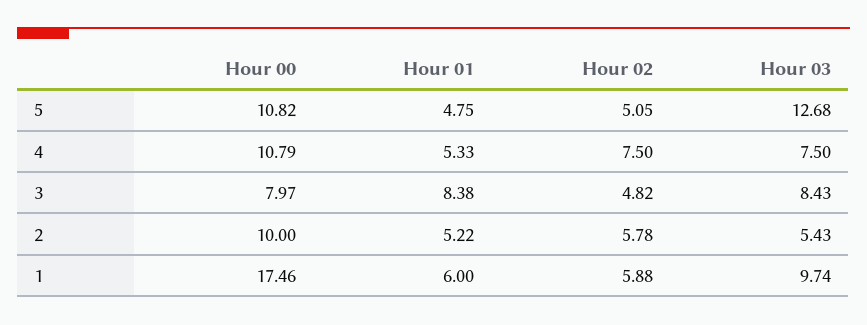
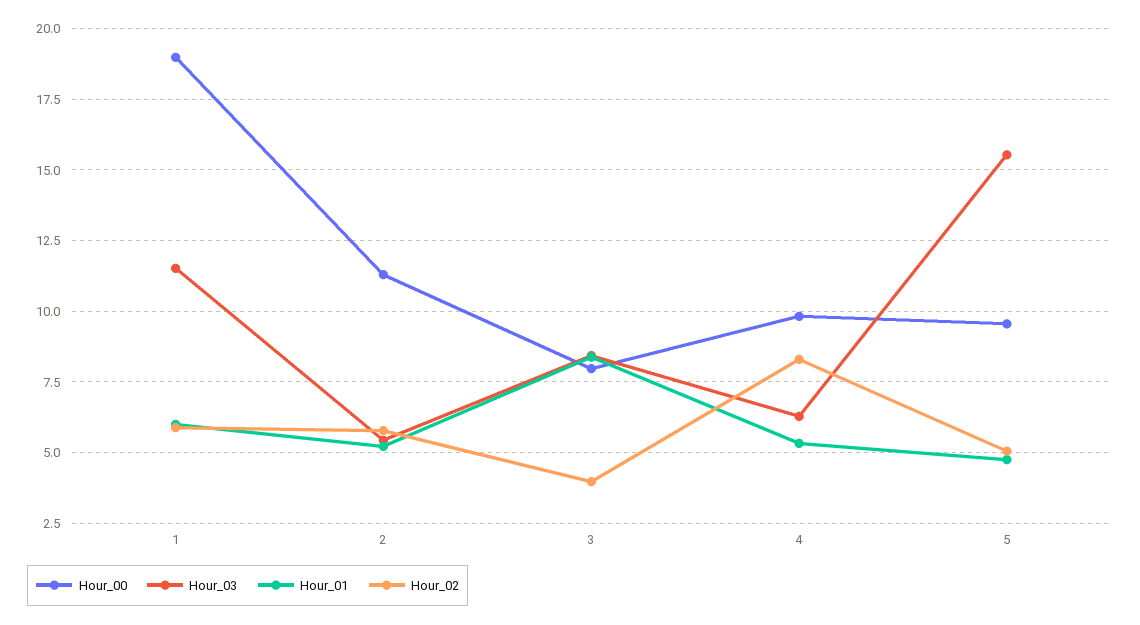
  {
    "Hour 00": {
-     "5": 10.82,
+     "5": 9.5,
-     "4": 10.79,
+     "4": 9.75,
      "3": 7.97,
-     "2": 10,
+     "2": 11.25,
-     "1": 17.46
+     "1": 19
    },
    "Hour 01": {
      "5": 4.75,
      "4": 5.33,
      "3": 8.38,
      "2": 5.22,
      "1": 6
    },
    "Hour 02": {
      "5": 5.05,
-     "4": 7.5,
+     "4": 8.25,
-     "3": 4.82,
+     "3": 4,
      "2": 5.78,
      "1": 5.88
    },
    "Hour 03": {
-     "5": 12.68,
+     "5": 15.5,
-     "4": 7.5,
+     "4": 6.25,
      "3": 8.43,
      "2": 5.43,
-     "1": 9.74
+     "1": 11.5
    }
  }

